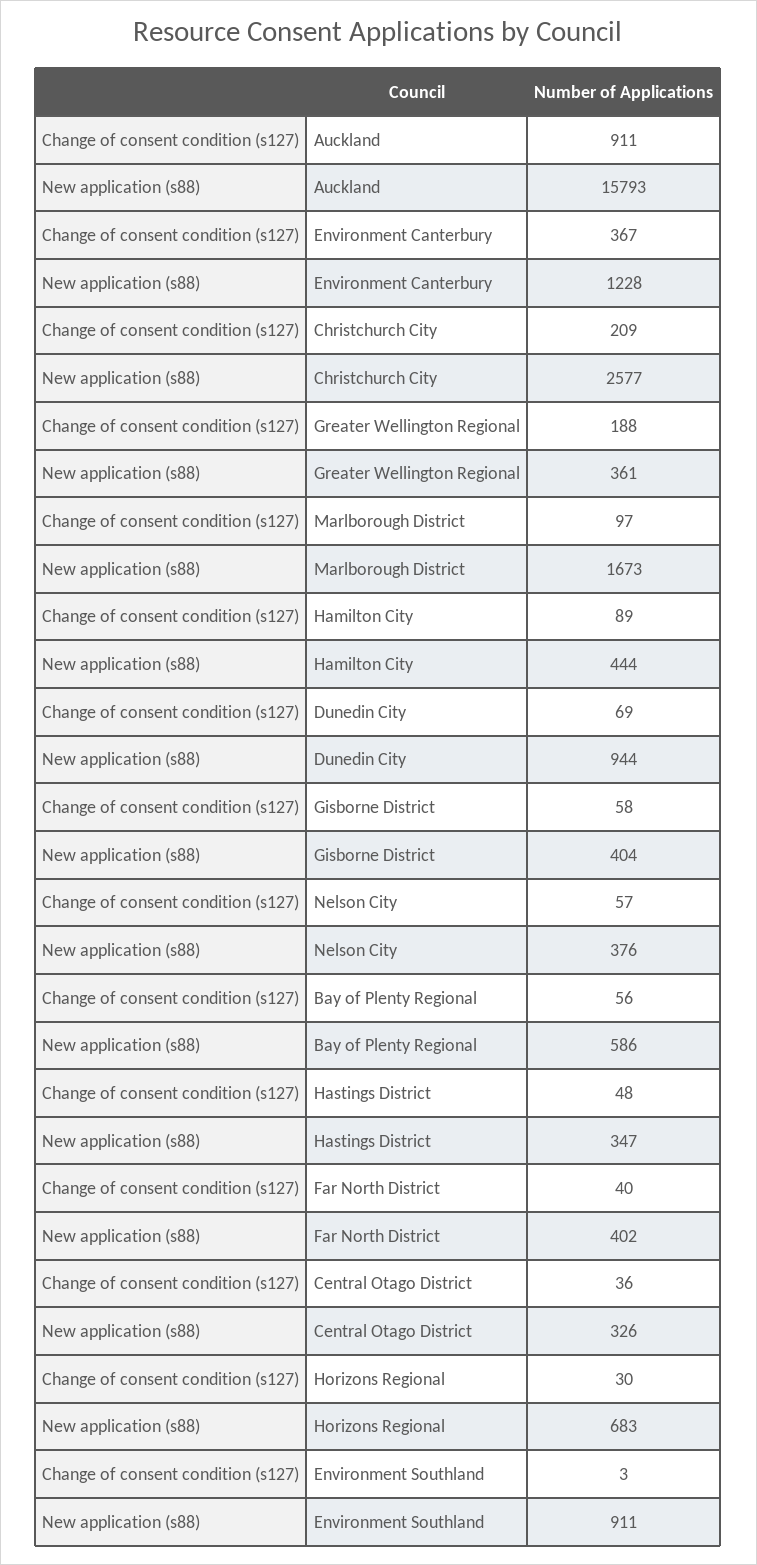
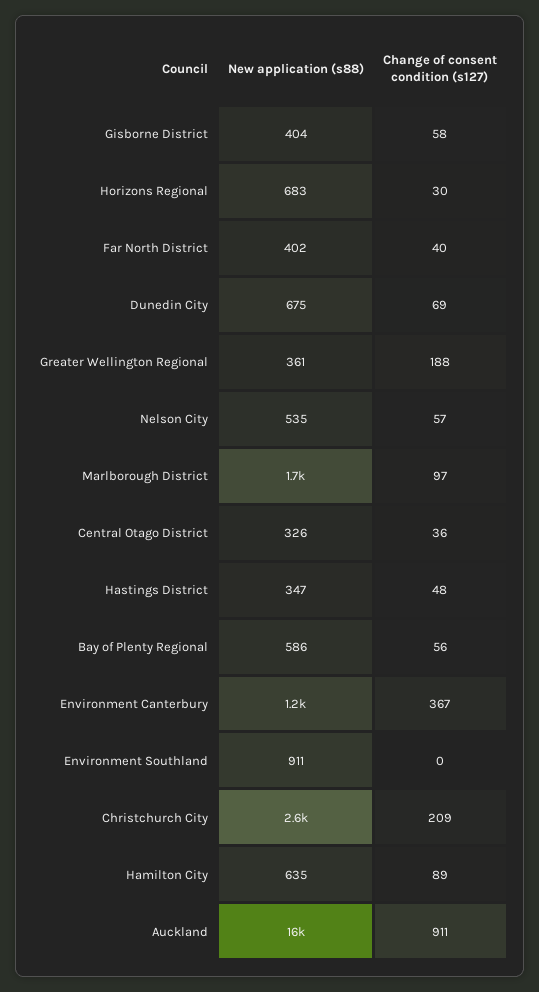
  {
    "Change of consent condition (s127)": {
      "Auckland": 911,
      "Environment Canterbury": 367,
      "Christchurch City": 209,
      "Greater Wellington Regional": 188,
      "Marlborough District": 97,
      "Hamilton City": 89,
      "Dunedin City": 69,
      "Gisborne District": 58,
      "Nelson City": 57,
      "Bay of Plenty Regional": 56,
      "Hastings District": 48,
      "Far North District": 40,
      "Central Otago District": 36,
      "Horizons Regional": 30,
-     "Environment Southland": 3
+     "Environment Southland": 0
    },
    "New application (s88)": {
      "Auckland": 15793,
      "Environment Canterbury": 1228,
      "Christchurch City": 2577,
      "Greater Wellington Regional": 361,
      "Marlborough District": 1673,
-     "Hamilton City": 444,
+     "Hamilton City": 635,
-     "Dunedin City": 944,
+     "Dunedin City": 675,
      "Gisborne District": 404,
-     "Nelson City": 376,
+     "Nelson City": 535,
      "Bay of Plenty Regional": 586,
      "Hastings District": 347,
      "Far North District": 402,
      "Central Otago District": 326,
      "Horizons Regional": 683,
      "Environment Southland": 911
    }
  }

